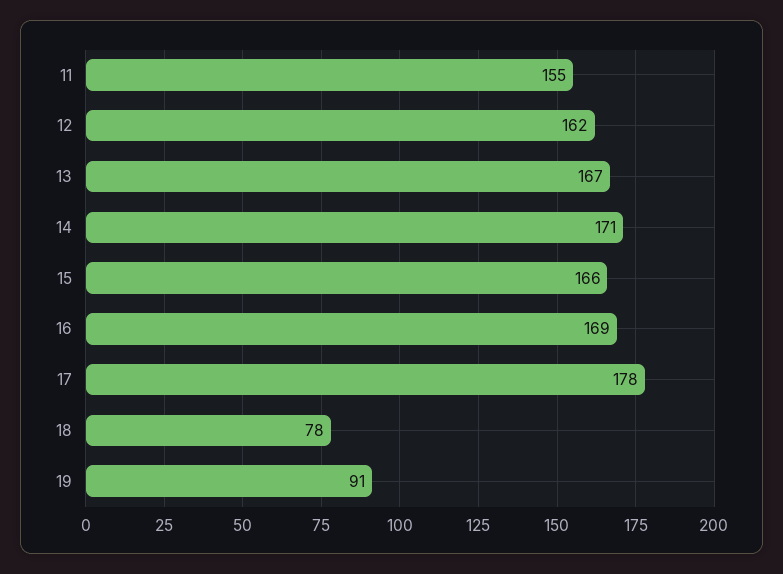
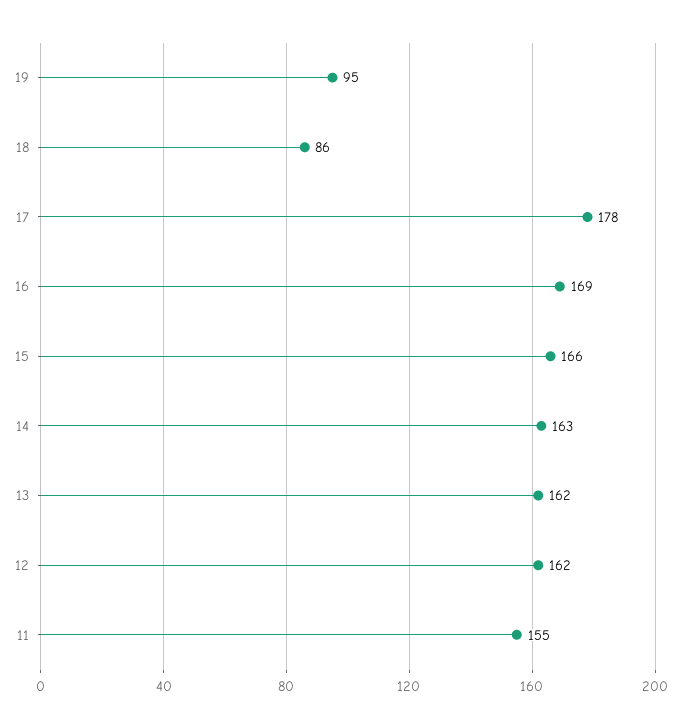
  {
    "11": 155,
    "12": 162,
-   "13": 167,
+   "13": 162,
-   "14": 171,
+   "14": 163,
    "15": 166,
    "16": 169,
    "17": 178,
-   "18": 78,
+   "18": 86,
-   "19": 91
+   "19": 95
  }

